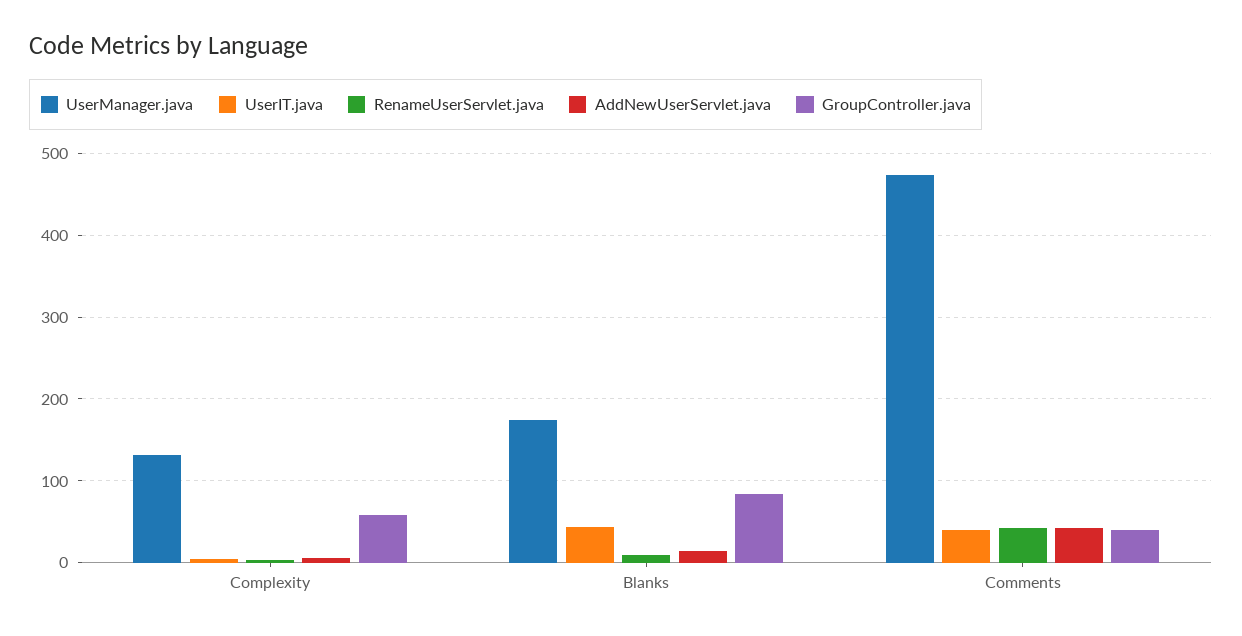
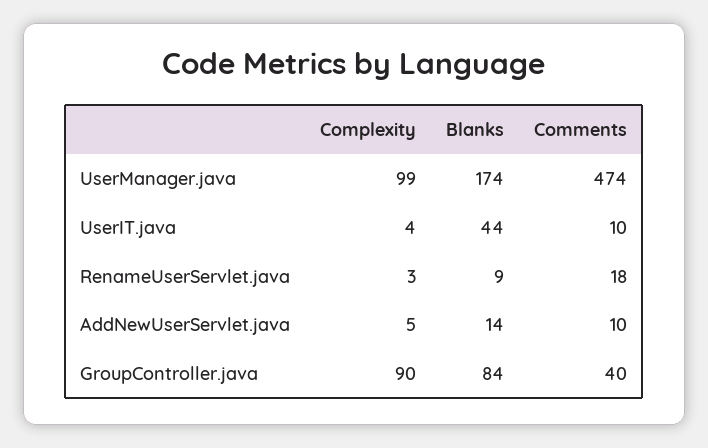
  {
    "UserManager.java": {
-     "Complexity": 130,
+     "Complexity": 99,
      "Blanks": 174,
      "Comments": 474
    },
    "UserIT.java": {
      "Complexity": 4,
      "Blanks": 44,
-     "Comments": 40
+     "Comments": 10
    },
    "RenameUserServlet.java": {
      "Complexity": 3,
      "Blanks": 9,
-     "Comments": 40
+     "Comments": 18
    },
    "AddNewUserServlet.java": {
      "Complexity": 5,
      "Blanks": 14,
-     "Comments": 40
+     "Comments": 10
    },
    "GroupController.java": {
-     "Complexity": 60,
+     "Complexity": 90,
      "Blanks": 84,
      "Comments": 40
    }
  }

